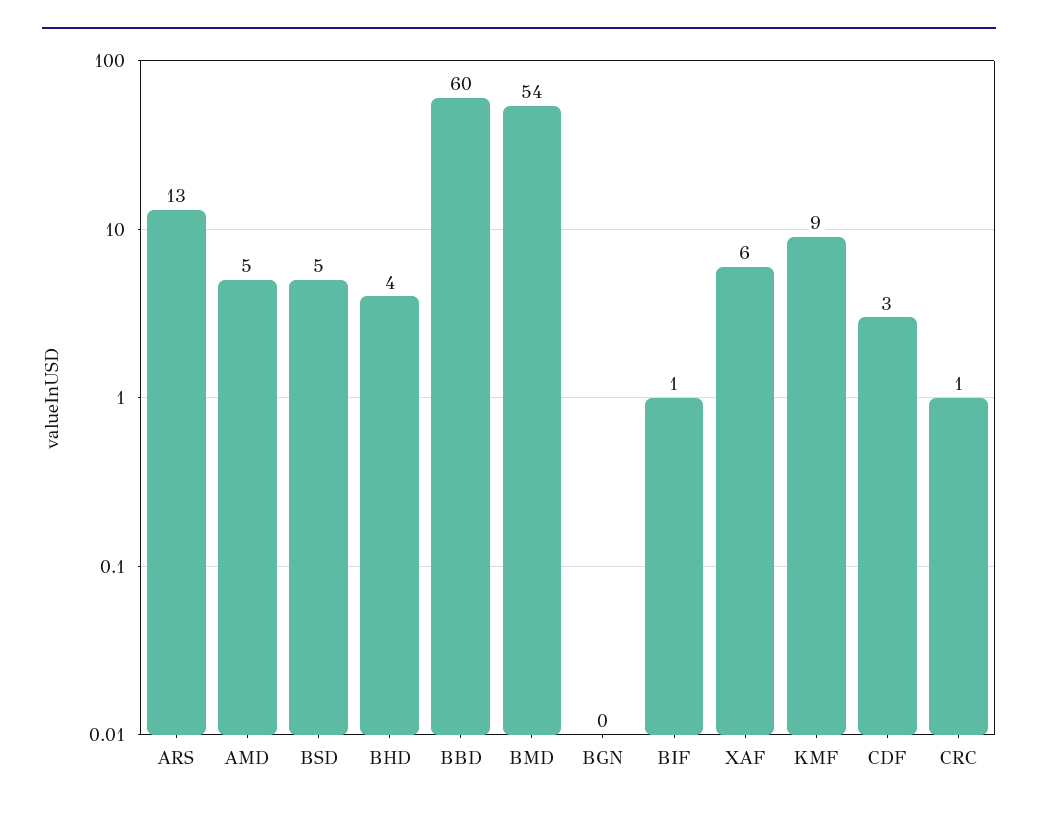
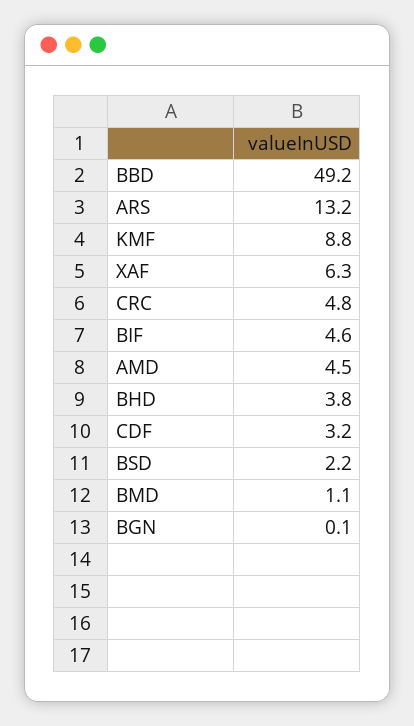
  {
    "ARS": 13.2,
    "AMD": 4.5,
-   "BSD": 5,
+   "BSD": 2.2,
    "BHD": 3.8,
-   "BBD": 60,
+   "BBD": 49.2,
-   "BMD": 54,
+   "BMD": 1.1,
    "BGN": 0.1,
-   "BIF": 1,
+   "BIF": 4.6,
    "XAF": 6.3,
    "KMF": 8.8,
    "CDF": 3.2,
-   "CRC": 1
+   "CRC": 4.8
  }

